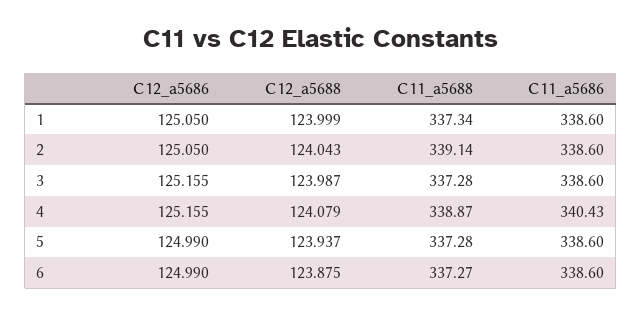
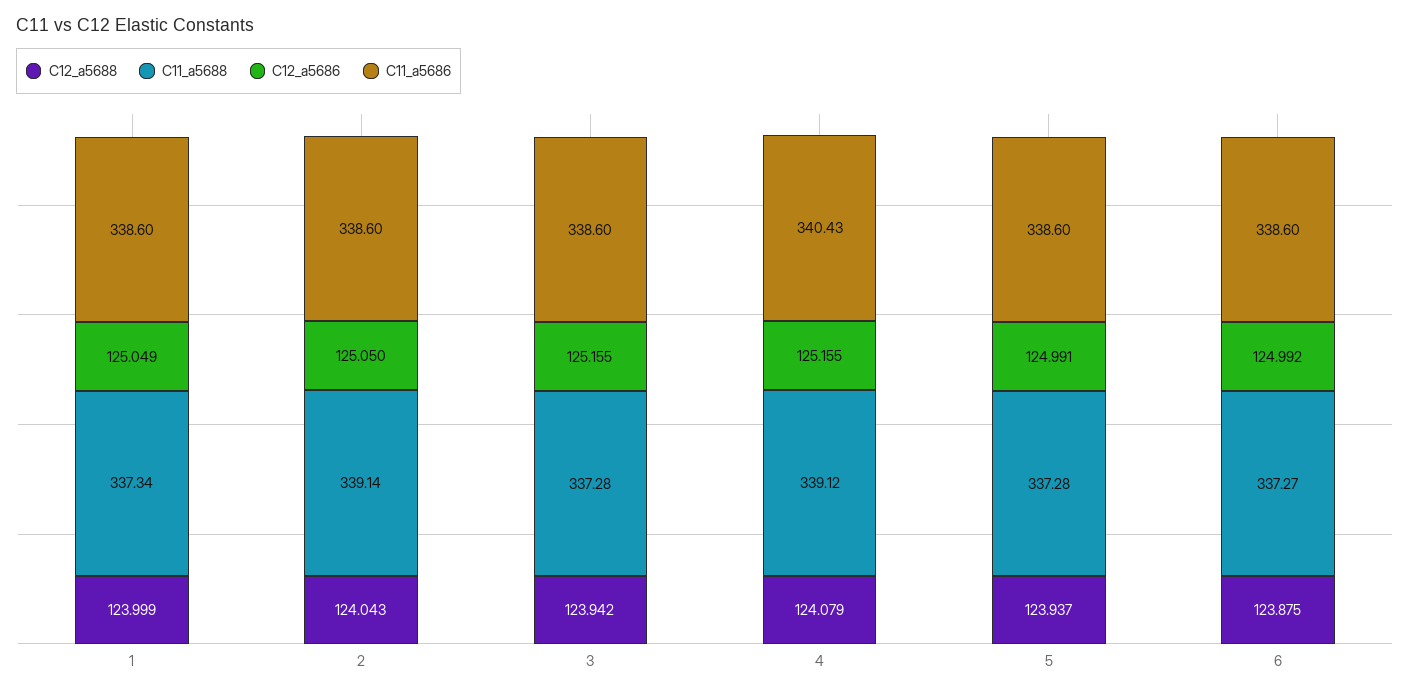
  {
    "C12_a5686": {
-     "1": 125.05,
+     "1": 125.049,
      "2": 125.05,
      "3": 125.155,
      "4": 125.155,
-     "5": 124.99,
+     "5": 124.991,
-     "6": 124.99
+     "6": 124.992
    },
    "C12_a5688": {
      "1": 123.999,
      "2": 124.043,
-     "3": 123.987,
+     "3": 123.942,
      "4": 124.079,
      "5": 123.937,
      "6": 123.875
    },
    "C11_a5688": {
      "1": 337.34,
      "2": 339.14,
      "3": 337.28,
-     "4": 338.87,
+     "4": 339.12,
      "5": 337.28,
      "6": 337.27
    },
    "C11_a5686": {
      "1": 338.6,
      "2": 338.6,
      "3": 338.6,
      "4": 340.43,
      "5": 338.6,
      "6": 338.6
    }
  }

